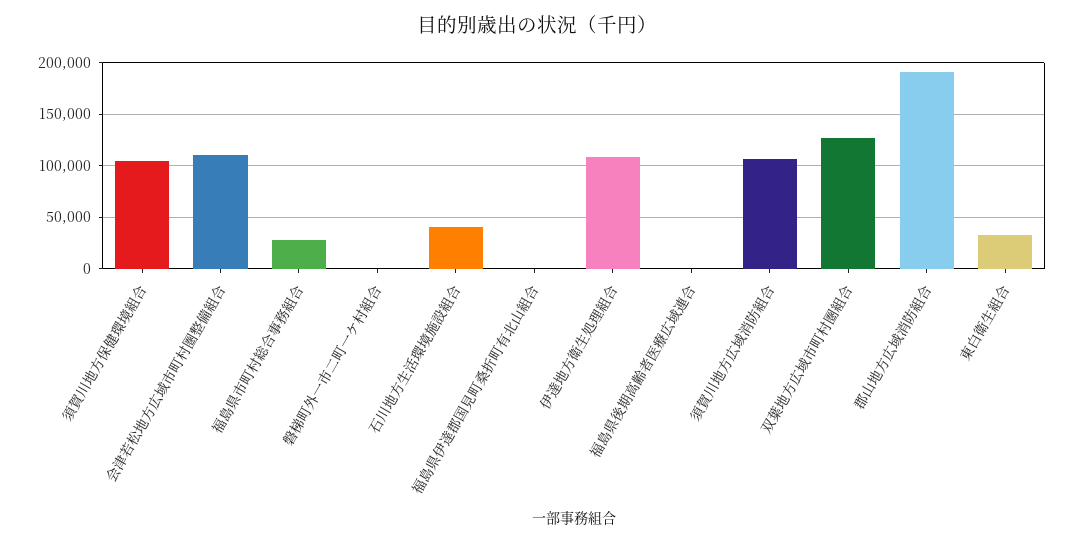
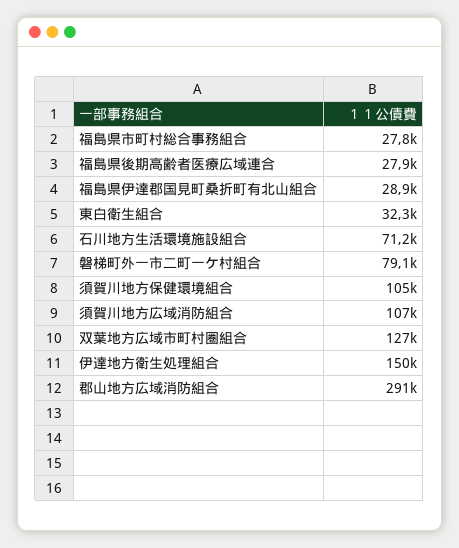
  {
    "須賀川地方保健環境組合": 105000,
-   "会津若松地方広域市町村圏整備組合": 110000,
    "福島県市町村総合事務組合": 27800,
-   "磐梯町外一市二町一ケ村組合": 0,
+   "磐梯町外一市二町一ケ村組合": 79100,
-   "石川地方生活環境施設組合": 40000,
+   "石川地方生活環境施設組合": 71200,
-   "福島県伊達郡国見町桑折町有北山組合": 0,
+   "福島県伊達郡国見町桑折町有北山組合": 28900,
-   "伊達地方衛生処理組合": 110000,
+   "伊達地方衛生処理組合": 150000,
-   "福島県後期高齢者医療広域連合": 0,
+   "福島県後期高齢者医療広域連合": 27900,
    "須賀川地方広域消防組合": 107000,
    "双葉地方広域市町村圏組合": 127000,
-   "郡山地方広域消防組合": 190000,
+   "郡山地方広域消防組合": 291000,
    "東白衛生組合": 32300
  }

